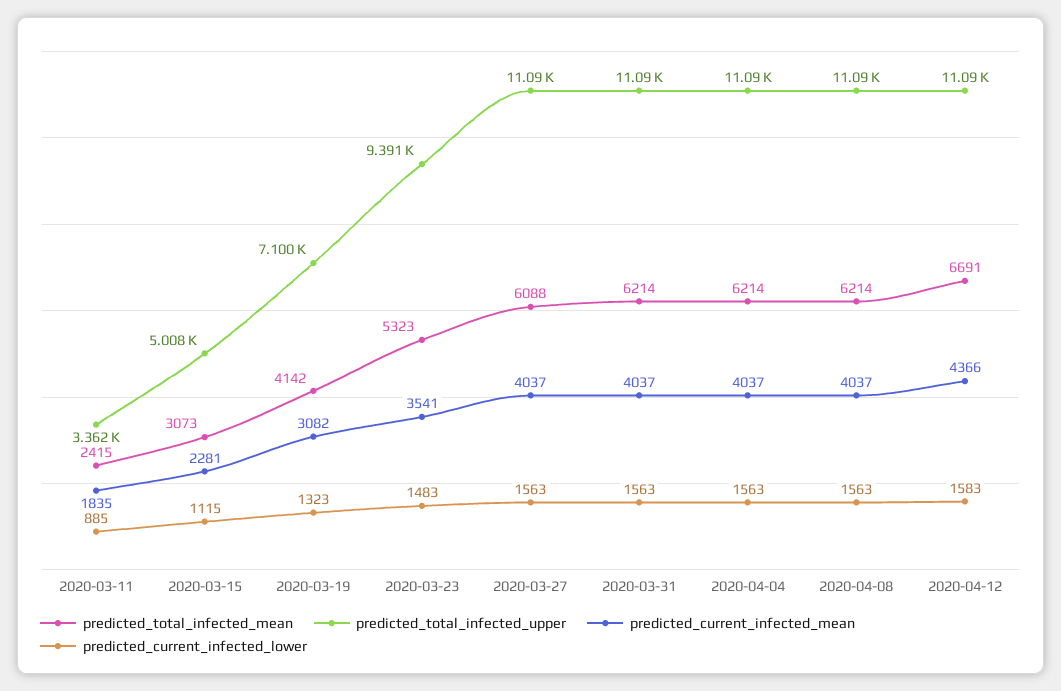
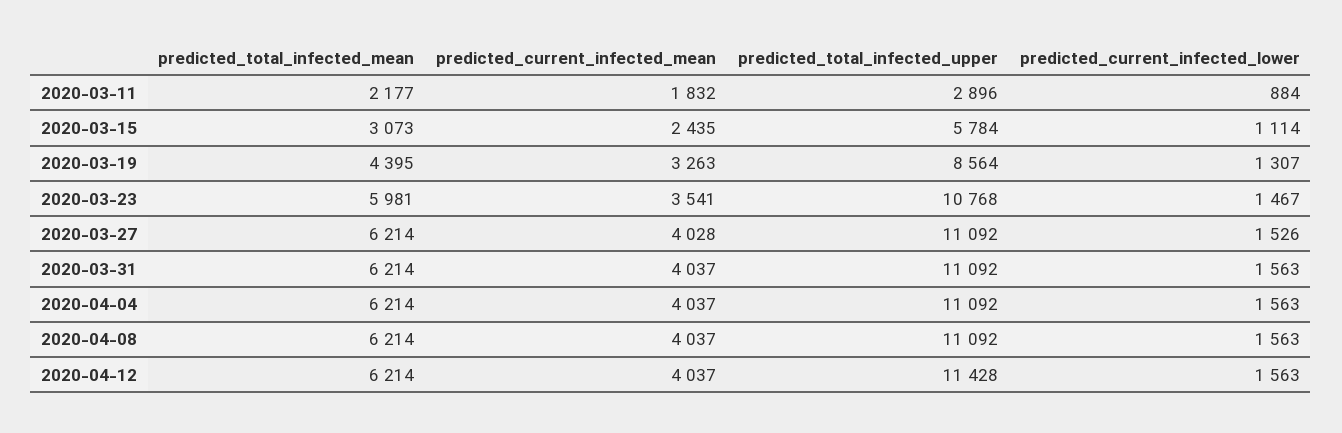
  {
    "predicted_total_infected_mean": {
-     "2020-03-11": 2415,
+     "2020-03-11": 2177,
      "2020-03-15": 3073,
-     "2020-03-19": 4142,
+     "2020-03-19": 4395,
-     "2020-03-23": 5323,
+     "2020-03-23": 5981,
-     "2020-03-27": 6088,
+     "2020-03-27": 6214,
      "2020-03-31": 6214,
      "2020-04-04": 6214,
      "2020-04-08": 6214,
-     "2020-04-12": 6691
+     "2020-04-12": 6214
    },
    "predicted_total_infected_upper": {
-     "2020-03-11": 3362,
+     "2020-03-11": 2896,
-     "2020-03-15": 5008,
+     "2020-03-15": 5784,
-     "2020-03-19": 7100,
+     "2020-03-19": 8564,
-     "2020-03-23": 9391,
+     "2020-03-23": 10768,
      "2020-03-27": 11092,
      "2020-03-31": 11092,
      "2020-04-04": 11092,
      "2020-04-08": 11092,
-     "2020-04-12": 11090
+     "2020-04-12": 11428
    },
    "predicted_current_infected_mean": {
-     "2020-03-11": 1835,
+     "2020-03-11": 1832,
-     "2020-03-15": 2281,
+     "2020-03-15": 2435,
-     "2020-03-19": 3082,
+     "2020-03-19": 3263,
      "2020-03-23": 3541,
-     "2020-03-27": 4037,
+     "2020-03-27": 4028,
      "2020-03-31": 4037,
      "2020-04-04": 4037,
      "2020-04-08": 4037,
-     "2020-04-12": 4366
+     "2020-04-12": 4037
    },
    "predicted_current_infected_lower": {
-     "2020-03-11": 885,
+     "2020-03-11": 884,
-     "2020-03-15": 1115,
+     "2020-03-15": 1114,
-     "2020-03-19": 1323,
+     "2020-03-19": 1307,
-     "2020-03-23": 1483,
+     "2020-03-23": 1467,
-     "2020-03-27": 1563,
+     "2020-03-27": 1526,
      "2020-03-31": 1563,
      "2020-04-04": 1563,
      "2020-04-08": 1563,
-     "2020-04-12": 1583
+     "2020-04-12": 1563
    }
  }

